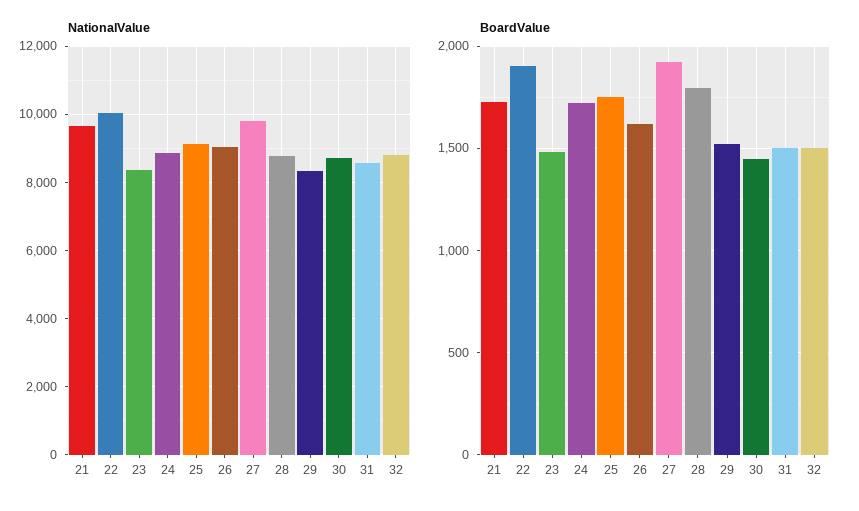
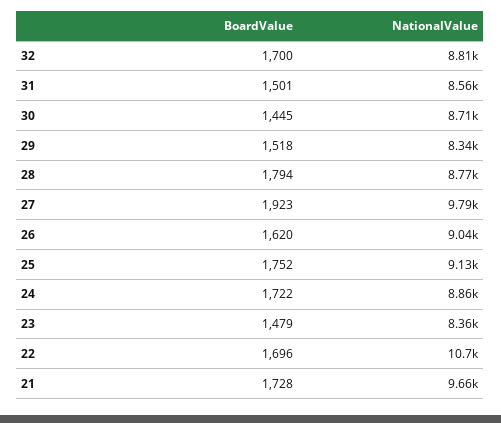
  {
    "NationalValue": {
      "21": 9660,
-     "22": 10000,
+     "22": 10700,
      "23": 8360,
      "24": 8860,
      "25": 9130,
      "26": 9040,
      "27": 9790,
      "28": 8770,
      "29": 8340,
      "30": 8710,
      "31": 8560,
      "32": 8810
    },
    "BoardValue": {
      "21": 1728,
-     "22": 1900,
+     "22": 1696,
      "23": 1479,
      "24": 1722,
      "25": 1752,
      "26": 1620,
      "27": 1923,
      "28": 1794,
      "29": 1518,
      "30": 1445,
      "31": 1501,
-     "32": 1500
+     "32": 1700
    }
  }

